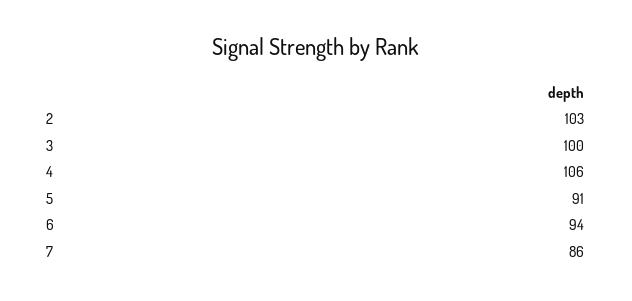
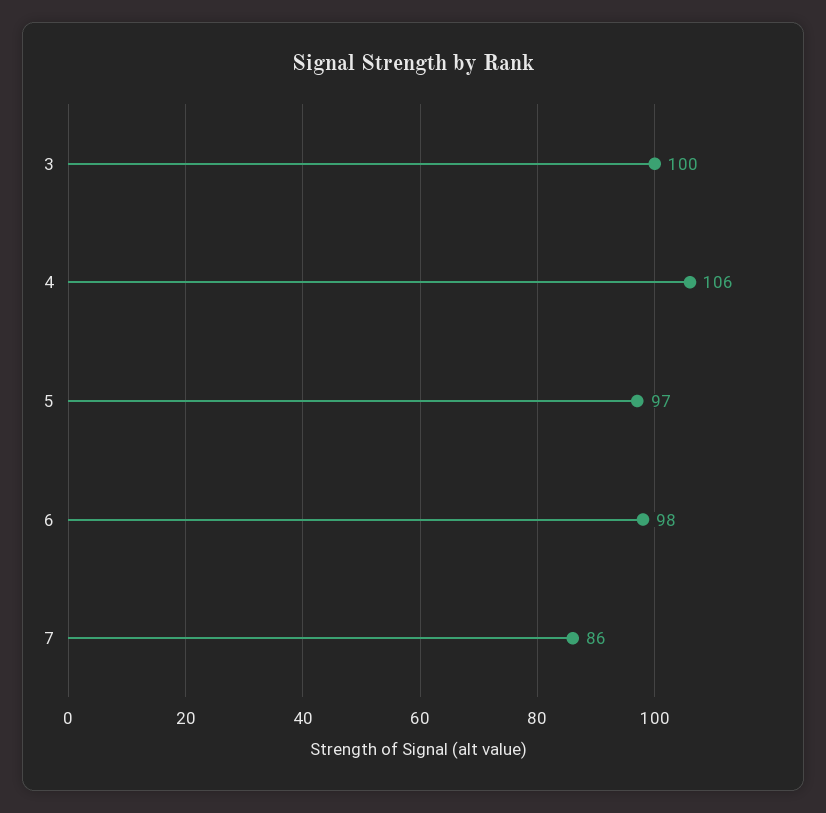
  {
-   "2": 103,
    "3": 100,
    "4": 106,
-   "5": 91,
+   "5": 97,
-   "6": 94,
+   "6": 98,
    "7": 86
  }

